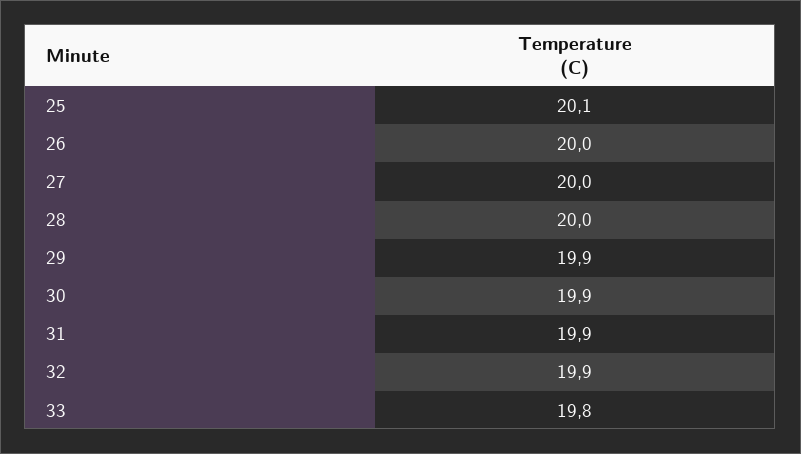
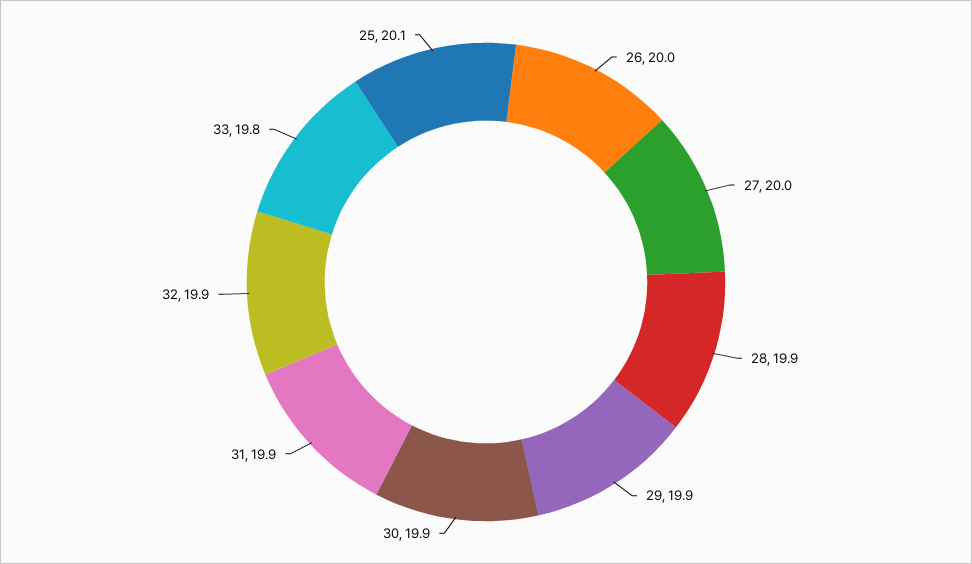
  {
    "25": 20.1,
    "26": 20,
    "27": 20,
-   "28": 20,
+   "28": 19.9,
    "29": 19.9,
    "30": 19.9,
    "31": 19.9,
    "32": 19.9,
    "33": 19.8
  }

